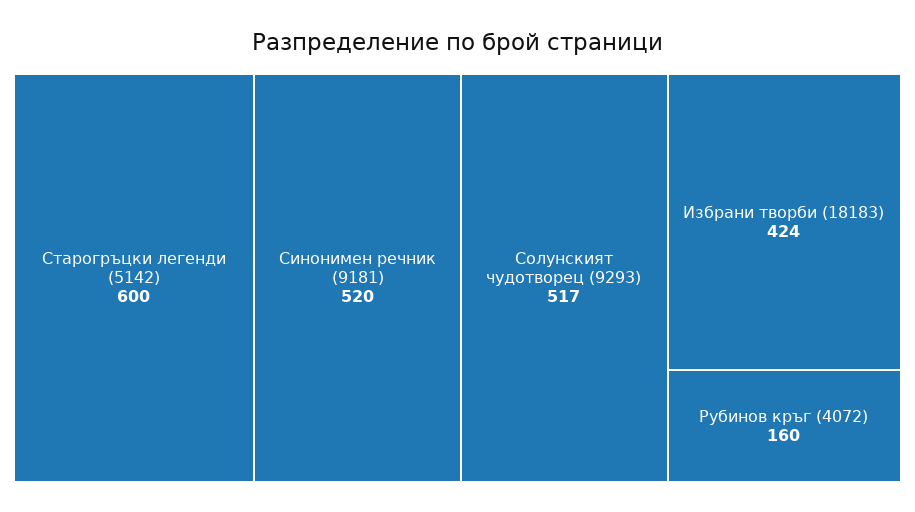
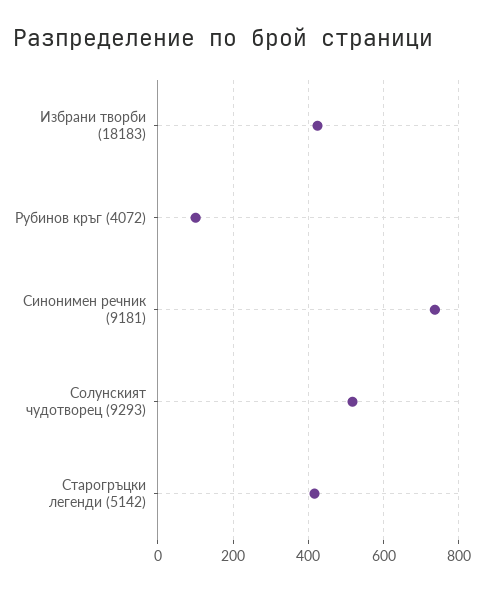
  {
-   "Старогръцки легенди (5142)": 600,
+   "Старогръцки легенди (5142)": 420,
-   "Синонимен речник (9181)": 520,
+   "Синонимен речник (9181)": 740,
    "Солунският чудотворец (9293)": 517,
    "Избрани творби (18183)": 424,
-   "Рубинов кръг (4072)": 160
+   "Рубинов кръг (4072)": 100
  }

